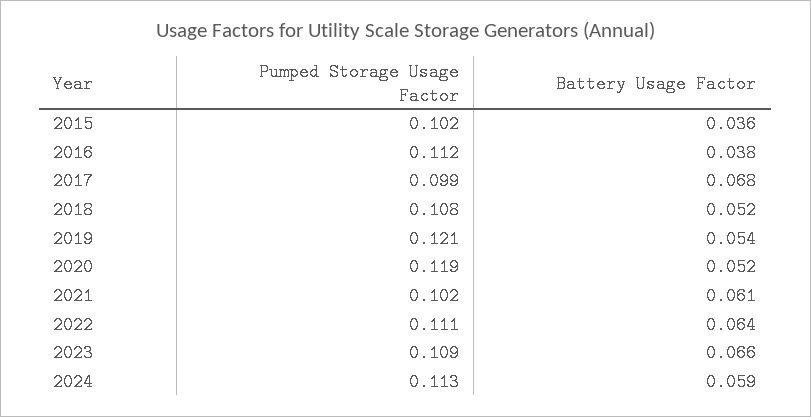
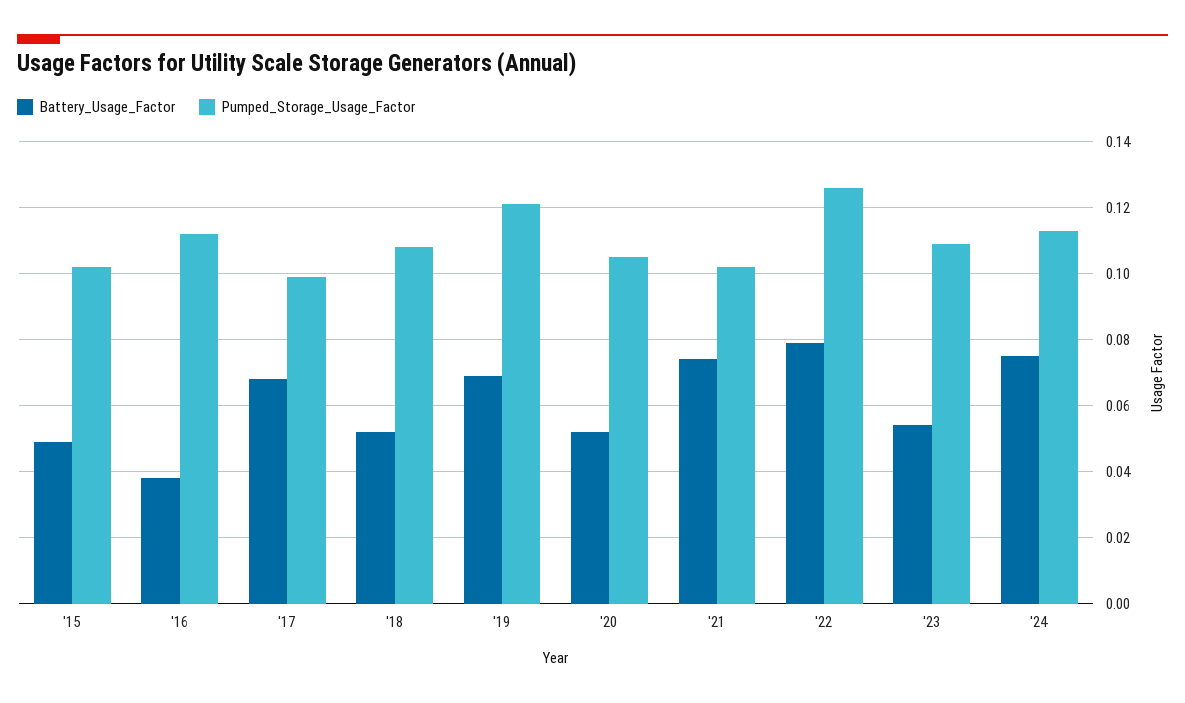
  {
    "Pumped Storage Usage Factor": {
      "2015": 0.102,
      "2016": 0.112,
      "2017": 0.099,
      "2018": 0.108,
      "2019": 0.121,
-     "2020": 0.119,
+     "2020": 0.105,
      "2021": 0.102,
-     "2022": 0.111,
+     "2022": 0.125,
      "2023": 0.109,
      "2024": 0.113
    },
    "Battery Usage Factor": {
-     "2015": 0.036,
+     "2015": 0.05,
      "2016": 0.038,
      "2017": 0.068,
      "2018": 0.052,
-     "2019": 0.054,
+     "2019": 0.07,
      "2020": 0.052,
-     "2021": 0.061,
+     "2021": 0.075,
-     "2022": 0.064,
+     "2022": 0.08,
-     "2023": 0.066,
+     "2023": 0.055,
-     "2024": 0.059
+     "2024": 0.075
    }
  }

